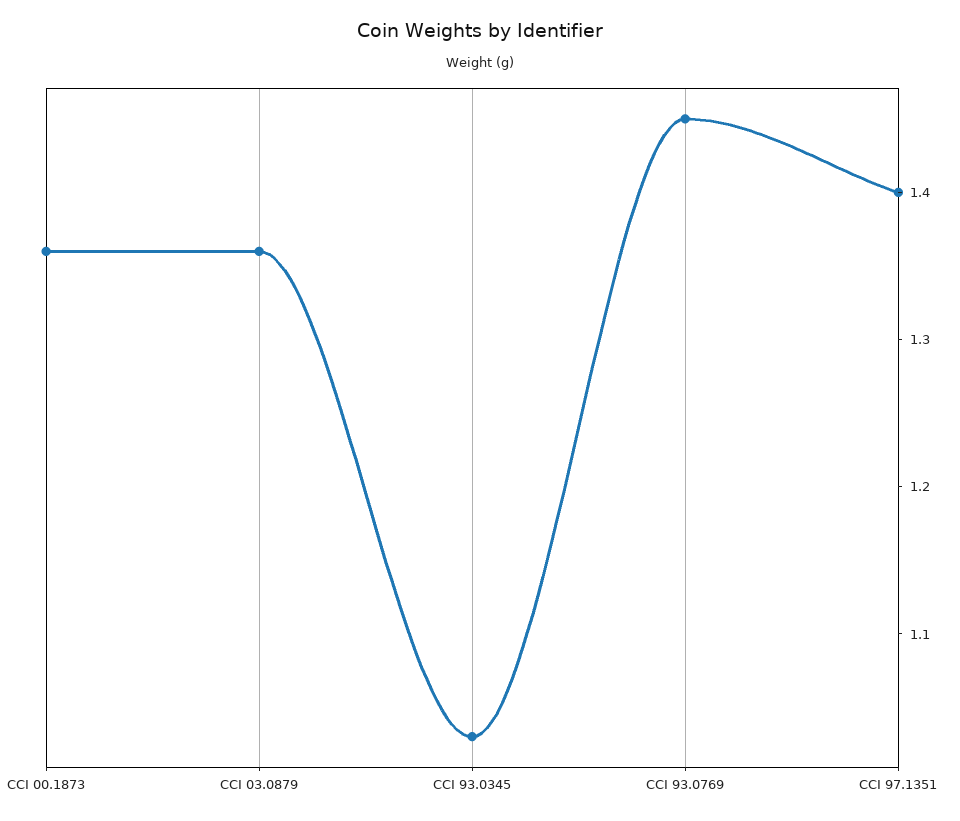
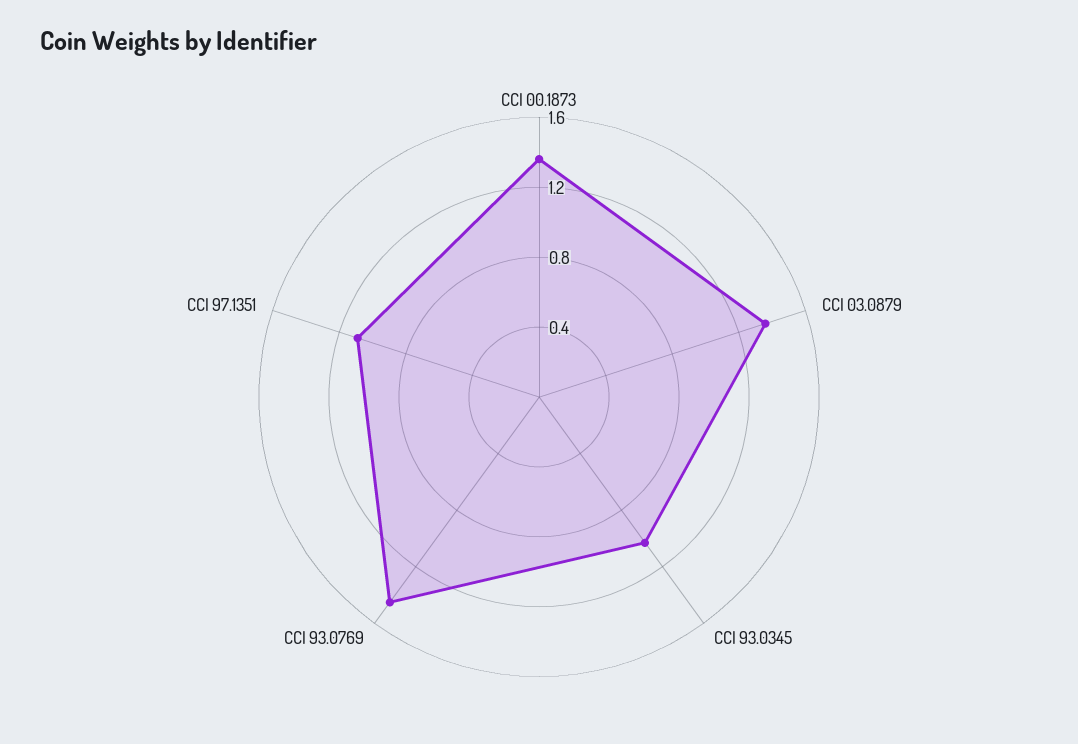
  {
    "CCI 00.1873": 1.36,
    "CCI 03.0879": 1.36,
    "CCI 93.0345": 1.03,
    "CCI 93.0769": 1.45,
-   "CCI 97.1351": 1.4
+   "CCI 97.1351": 1.1
  }

